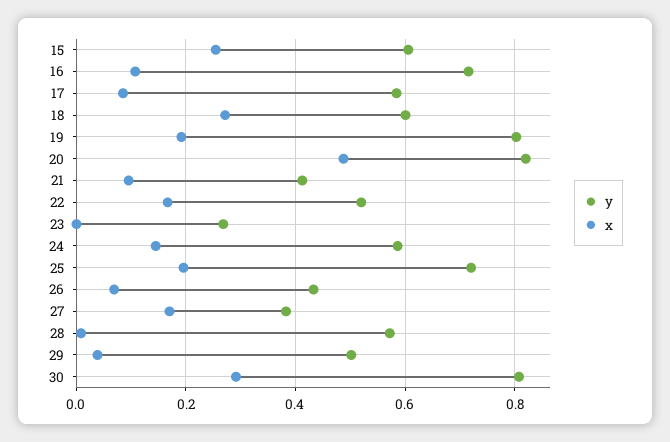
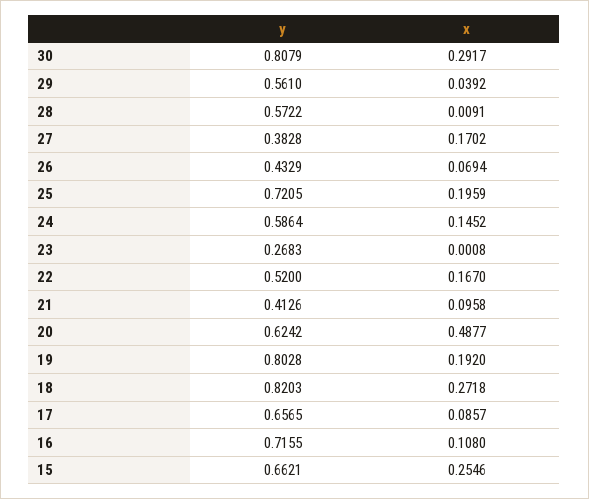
  {
    "y": {
-     "15": 0.6,
+     "15": 0.6621,
      "16": 0.7155,
-     "17": 0.58,
+     "17": 0.6565,
-     "18": 0.6,
+     "18": 0.8203,
      "19": 0.8028,
-     "20": 0.82,
+     "20": 0.6242,
      "21": 0.4126,
      "22": 0.52,
      "23": 0.2683,
      "24": 0.5864,
      "25": 0.7205,
      "26": 0.4329,
      "27": 0.3828,
      "28": 0.5722,
-     "29": 0.5,
+     "29": 0.561,
      "30": 0.8079
    },
    "x": {
      "15": 0.2546,
      "16": 0.108,
      "17": 0.0857,
      "18": 0.2718,
      "19": 0.192,
      "20": 0.4877,
      "21": 0.0958,
      "22": 0.167,
      "23": 0.0008,
      "24": 0.1452,
      "25": 0.1959,
      "26": 0.0694,
      "27": 0.1702,
      "28": 0.0091,
      "29": 0.0392,
      "30": 0.2917
    }
  }

